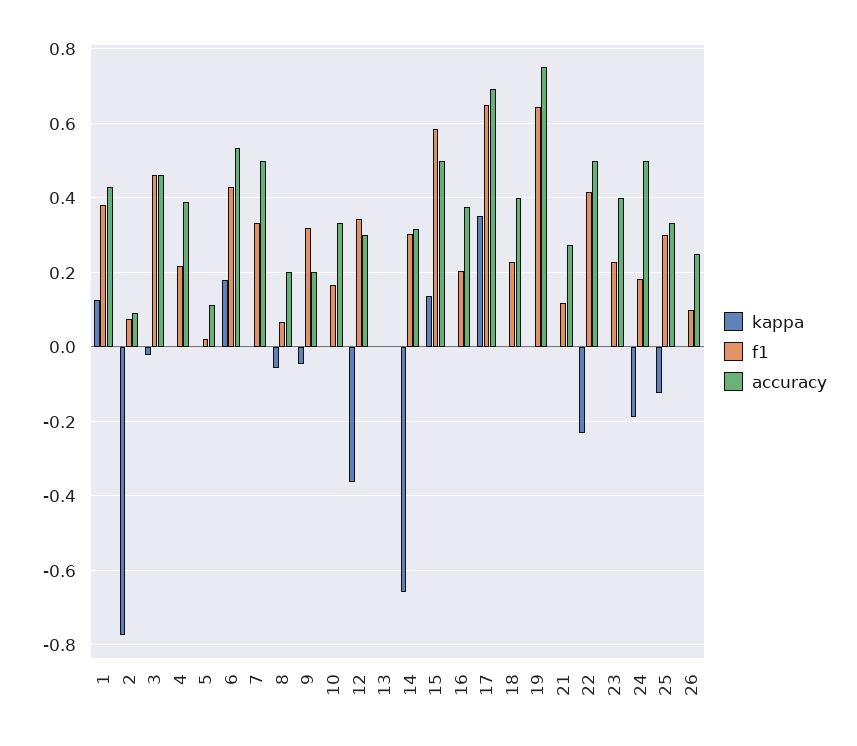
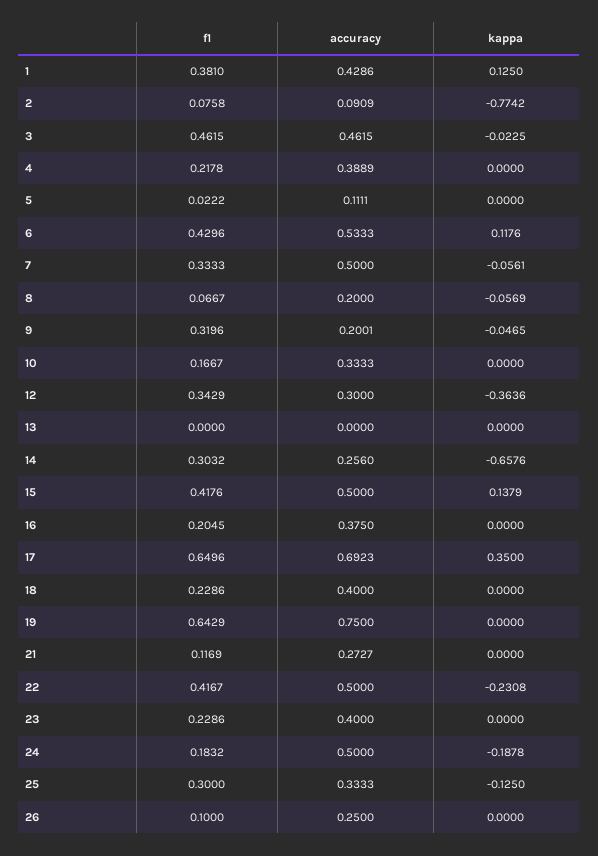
  {
    "kappa": {
      "1": 0.125,
      "2": -0.7742,
      "3": -0.0225,
      "4": 0,
      "5": 0,
-     "6": 0.18,
+     "6": 0.1176,
-     "7": 0,
+     "7": -0.0561,
      "8": -0.0569,
      "9": -0.0465,
      "10": 0,
      "12": -0.3636,
      "13": 0,
      "14": -0.6576,
      "15": 0.1379,
      "16": 0,
      "17": 0.35,
      "18": 0,
      "19": 0,
      "21": 0,
      "22": -0.2308,
      "23": 0,
      "24": -0.1878,
      "25": -0.125,
      "26": 0
    },
    "f1": {
      "1": 0.381,
      "2": 0.0758,
      "3": 0.4615,
      "4": 0.2178,
      "5": 0.0222,
      "6": 0.4296,
      "7": 0.3333,
      "8": 0.0667,
      "9": 0.3196,
      "10": 0.1667,
      "12": 0.3429,
      "13": 0,
      "14": 0.3032,
-     "15": 0.58,
+     "15": 0.4176,
      "16": 0.2045,
      "17": 0.6496,
      "18": 0.2286,
      "19": 0.6429,
      "21": 0.1169,
      "22": 0.4167,
      "23": 0.2286,
      "24": 0.1832,
      "25": 0.3,
      "26": 0.1
    },
    "accuracy": {
      "1": 0.4286,
      "2": 0.0909,
      "3": 0.4615,
      "4": 0.3889,
      "5": 0.1111,
      "6": 0.5333,
      "7": 0.5,
      "8": 0.2,
      "9": 0.2001,
      "10": 0.3333,
      "12": 0.3,
      "13": 0,
-     "14": 0.32,
+     "14": 0.256,
      "15": 0.5,
      "16": 0.375,
      "17": 0.6923,
      "18": 0.4,
      "19": 0.75,
      "21": 0.2727,
      "22": 0.5,
      "23": 0.4,
      "24": 0.5,
      "25": 0.3333,
      "26": 0.25
    }
  }

